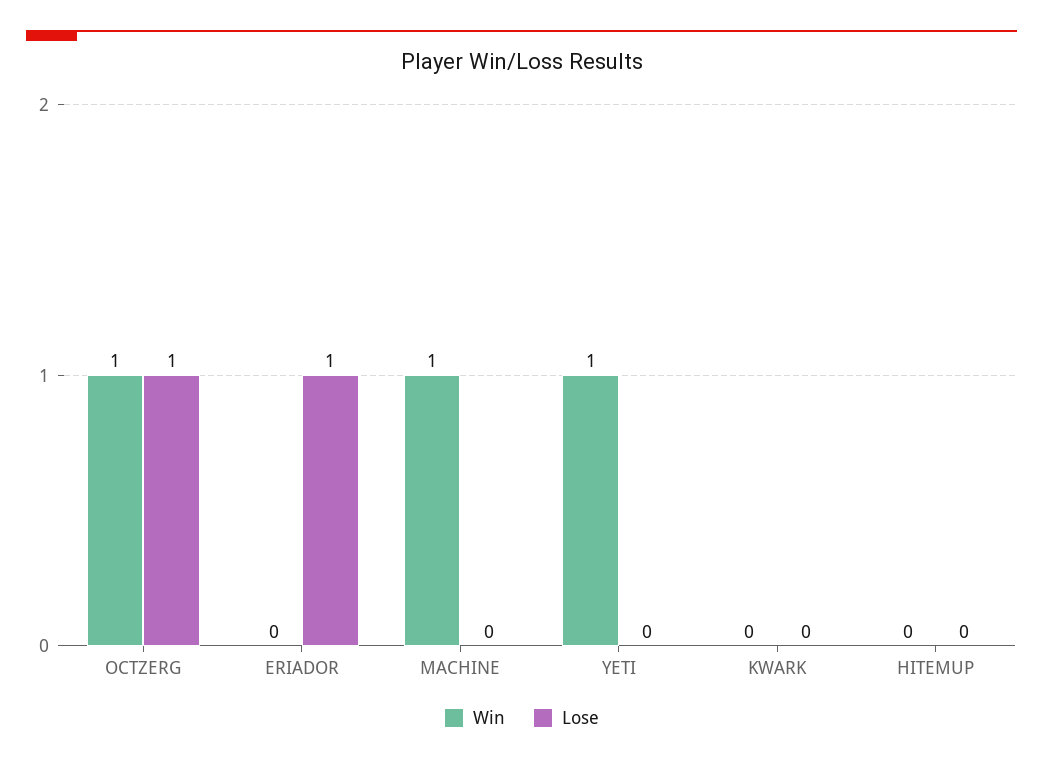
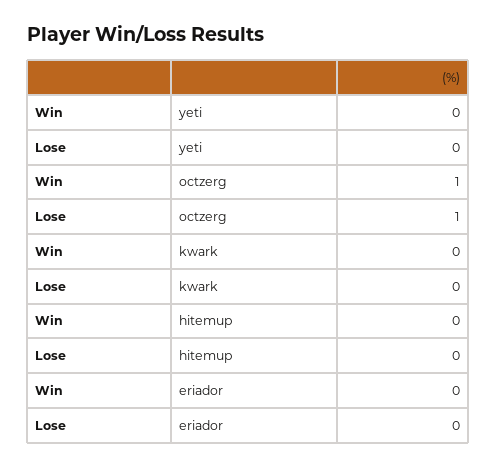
  {
    "Win": {
      "OCTZERG": 1,
      "ERIADOR": 0,
-     "MACHINE": 1,
-     "YETI": 1,
+     "YETI": 0,
      "KWARK": 0,
      "HITEMUP": 0
    },
    "Lose": {
      "OCTZERG": 1,
-     "ERIADOR": 1,
+     "ERIADOR": 0,
-     "MACHINE": 0,
      "YETI": 0,
      "KWARK": 0,
      "HITEMUP": 0
    }
  }

